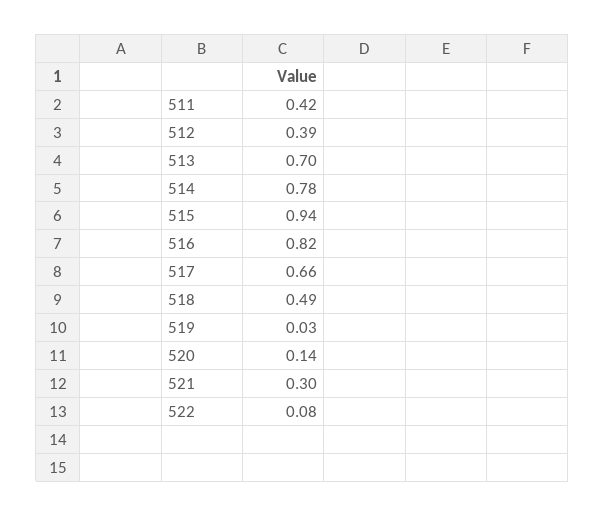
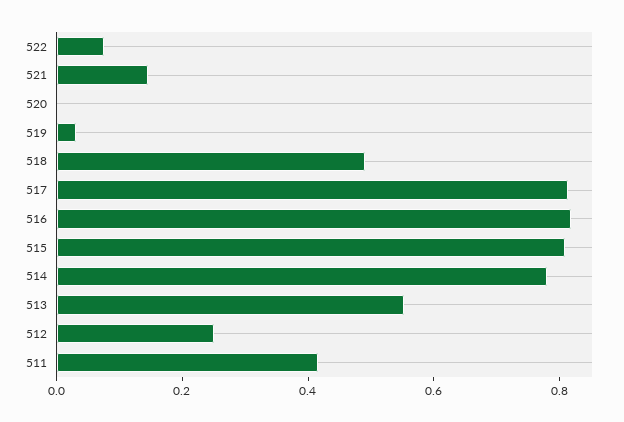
  {
    "511": 0.42,
-   "512": 0.39,
+   "512": 0.25,
-   "513": 0.7,
+   "513": 0.55,
    "514": 0.78,
-   "515": 0.94,
+   "515": 0.8,
    "516": 0.82,
-   "517": 0.66,
+   "517": 0.8,
    "518": 0.49,
    "519": 0.03,
-   "520": 0.14,
+   "520": 0,
-   "521": 0.3,
+   "521": 0.15,
    "522": 0.08
  }

